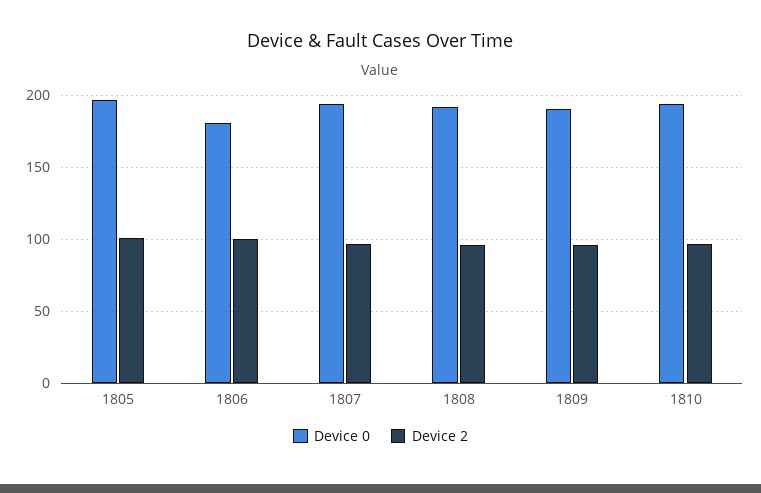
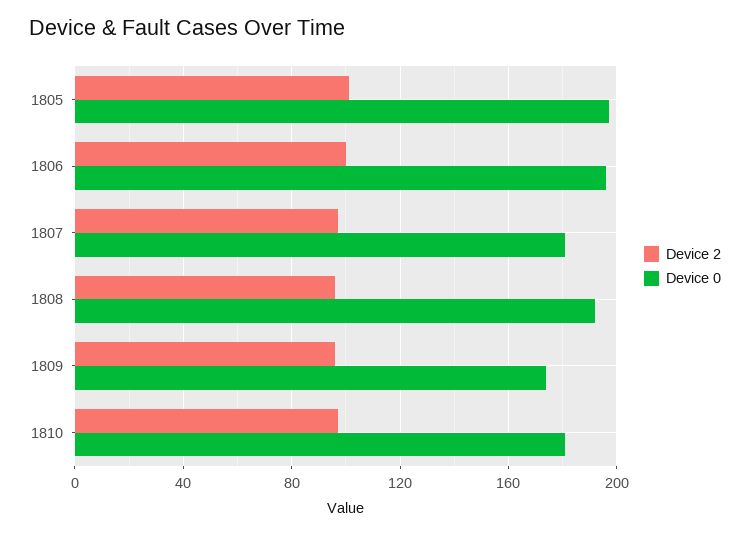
  {
    "Device 0": {
      "1805": 195,
-     "1806": 180,
+     "1806": 195,
-     "1807": 195,
+     "1807": 180,
      "1808": 190,
-     "1809": 190,
+     "1809": 175,
-     "1810": 195
+     "1810": 180
    },
    "Device 2": {
      "1805": 100,
      "1806": 100,
      "1807": 95,
      "1808": 95,
      "1809": 95,
      "1810": 95
    }
  }

